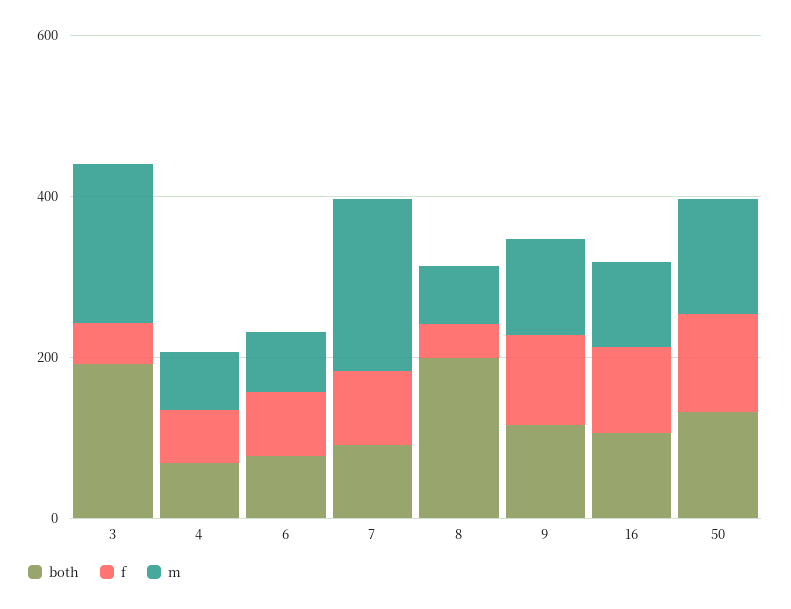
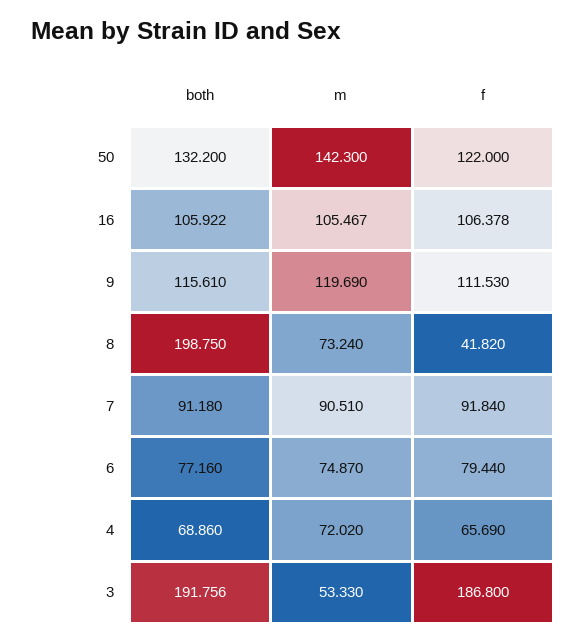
  {
    "both": {
      "3": 191.756,
      "4": 68.86,
      "6": 77.16,
      "7": 91.18,
      "8": 198.75,
      "9": 115.61,
      "16": 105.922,
      "50": 132.2
    },
    "f": {
-     "3": 50,
+     "3": 186.8,
      "4": 65.69,
      "6": 79.44,
      "7": 91.84,
      "8": 41.82,
      "9": 111.53,
      "16": 106.378,
      "50": 122
    },
    "m": {
-     "3": 200,
+     "3": 53.33,
      "4": 72.02,
      "6": 74.87,
-     "7": 200,
+     "7": 90.51,
      "8": 73.24,
      "9": 119.69,
      "16": 105.467,
      "50": 142.3
    }
  }

